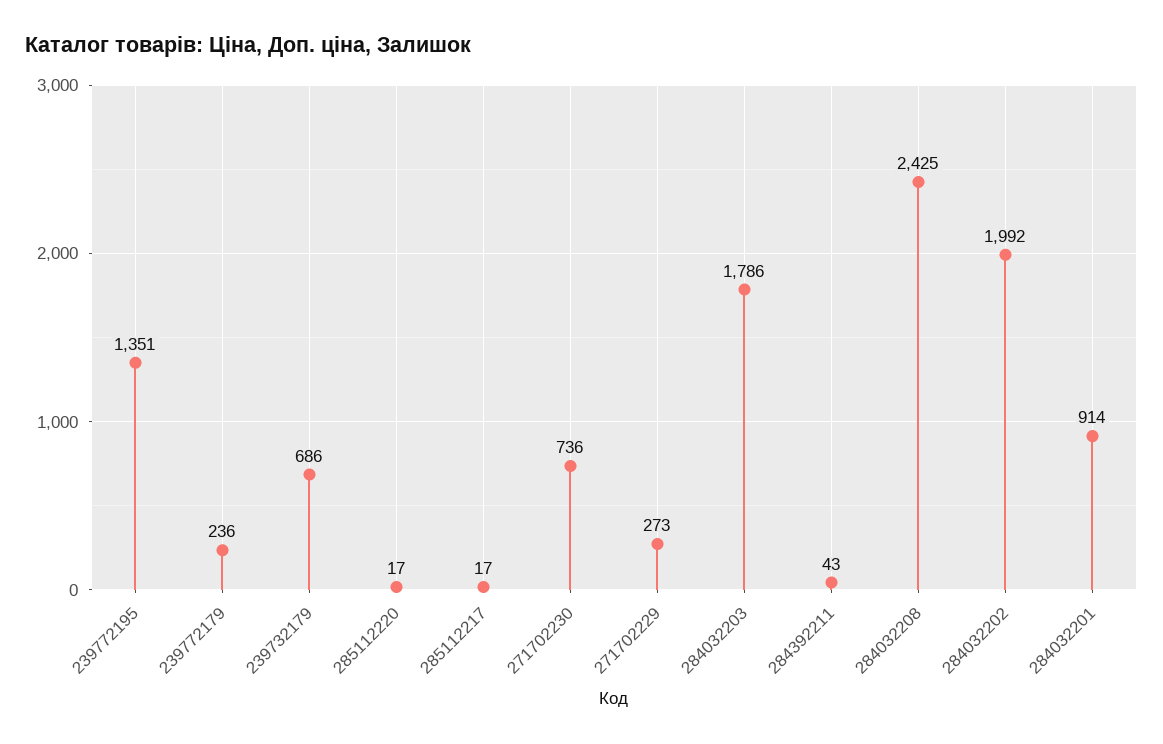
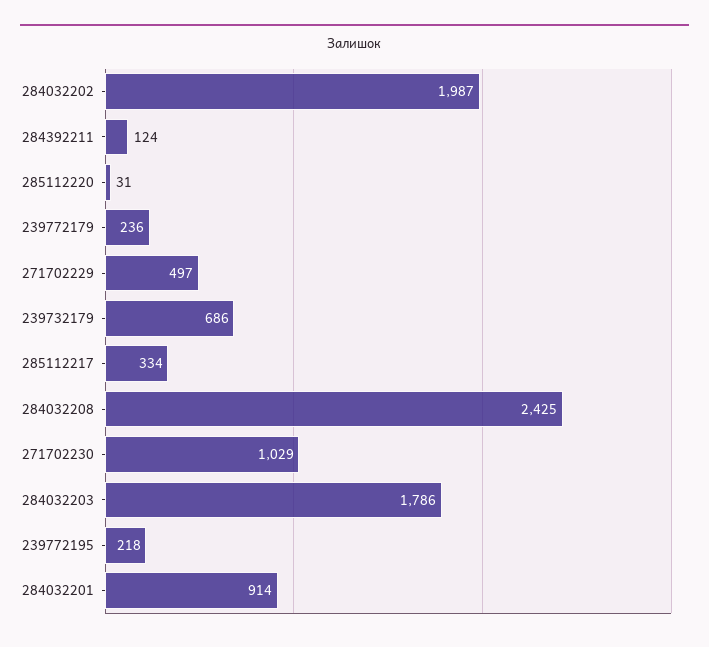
  {
-   "239772195": 1351,
+   "239772195": 218,
    "239772179": 236,
    "239732179": 686,
-   "285112220": 17,
+   "285112220": 31,
-   "285112217": 17,
+   "285112217": 334,
-   "271702230": 736,
+   "271702230": 1029,
-   "271702229": 273,
+   "271702229": 497,
    "284032203": 1786,
-   "284392211": 43,
+   "284392211": 124,
    "284032208": 2425,
-   "284032202": 1992,
+   "284032202": 1987,
    "284032201": 914
  }

